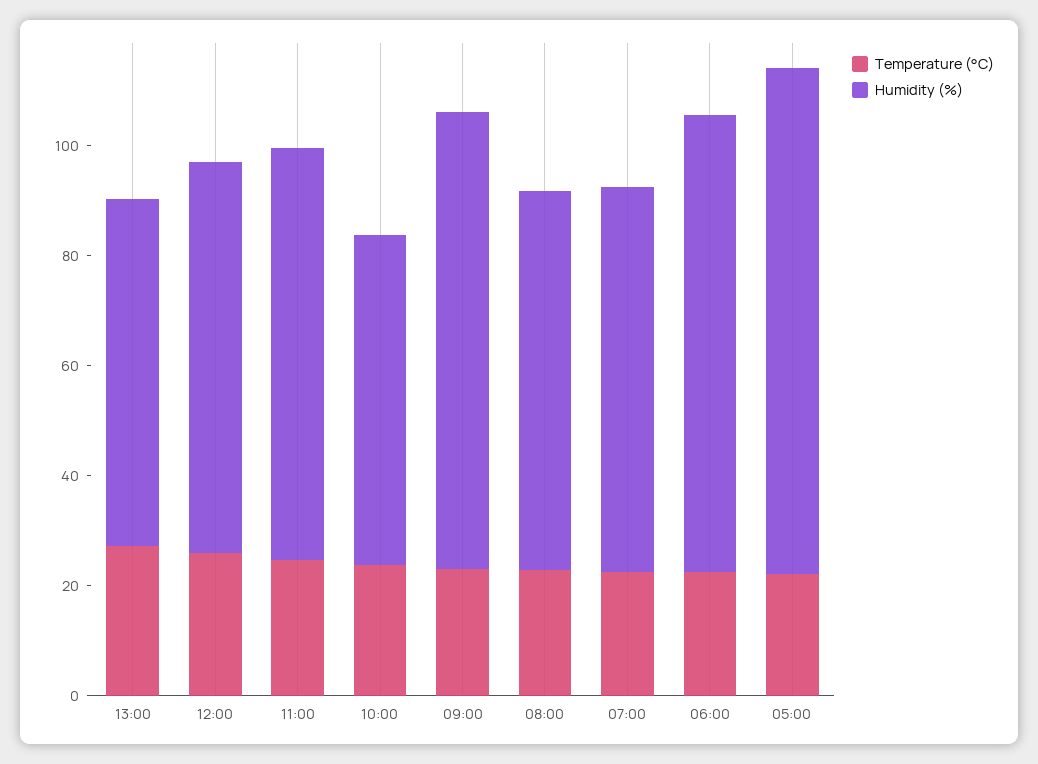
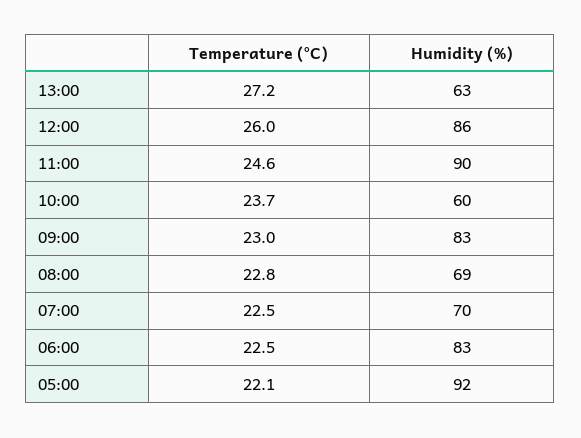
  {
    "Temperature (°C)": {
      "13:00": 27.2,
      "12:00": 26,
      "11:00": 24.6,
      "10:00": 23.7,
      "09:00": 23,
      "08:00": 22.8,
      "07:00": 22.5,
      "06:00": 22.5,
      "05:00": 22.1
    },
    "Humidity (%)": {
      "13:00": 63,
-     "12:00": 70,
+     "12:00": 86,
-     "11:00": 75,
+     "11:00": 90,
      "10:00": 60,
      "09:00": 83,
      "08:00": 69,
      "07:00": 70,
      "06:00": 83,
      "05:00": 92
    }
  }

